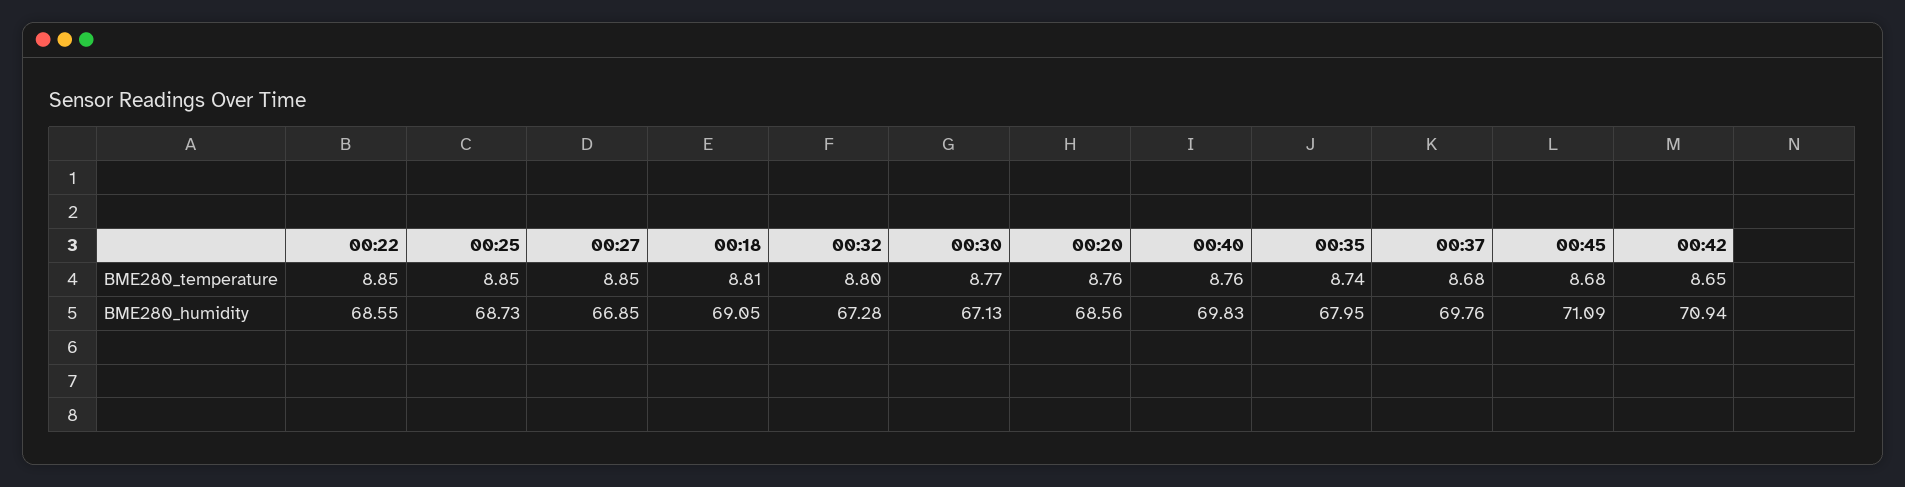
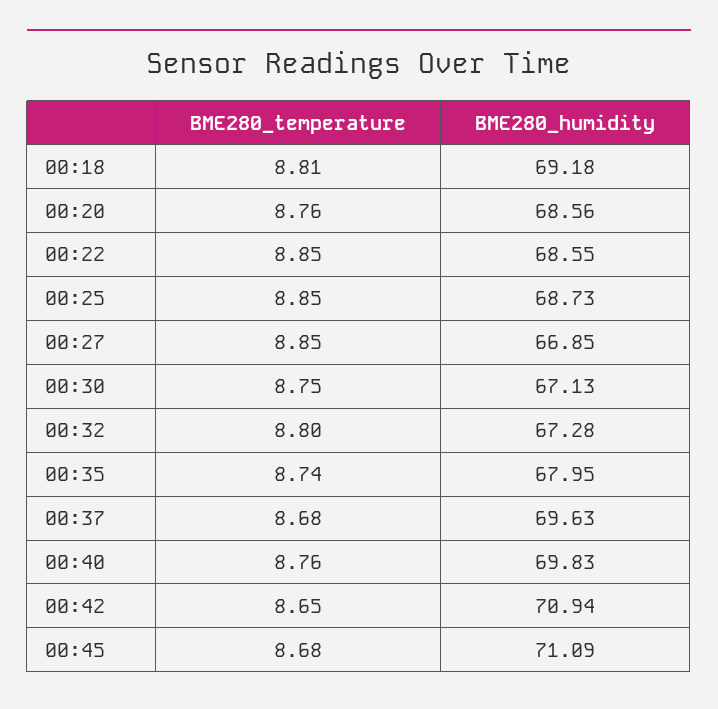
  {
    "00:22": {
      "BME280_temperature": 8.85,
      "BME280_humidity": 68.55
    },
    "00:25": {
      "BME280_temperature": 8.85,
      "BME280_humidity": 68.73
    },
    "00:27": {
      "BME280_temperature": 8.85,
      "BME280_humidity": 66.85
    },
    "00:18": {
      "BME280_temperature": 8.81,
-     "BME280_humidity": 69.05
+     "BME280_humidity": 69.18
    },
    "00:32": {
      "BME280_temperature": 8.8,
      "BME280_humidity": 67.28
    },
    "00:30": {
-     "BME280_temperature": 8.77,
+     "BME280_temperature": 8.75,
      "BME280_humidity": 67.13
    },
    "00:20": {
      "BME280_temperature": 8.76,
      "BME280_humidity": 68.56
    },
    "00:40": {
      "BME280_temperature": 8.76,
      "BME280_humidity": 69.83
    },
    "00:35": {
      "BME280_temperature": 8.74,
      "BME280_humidity": 67.95
    },
    "00:37": {
      "BME280_temperature": 8.68,
-     "BME280_humidity": 69.76
+     "BME280_humidity": 69.63
    },
    "00:45": {
      "BME280_temperature": 8.68,
      "BME280_humidity": 71.09
    },
    "00:42": {
      "BME280_temperature": 8.65,
      "BME280_humidity": 70.94
    }
  }

